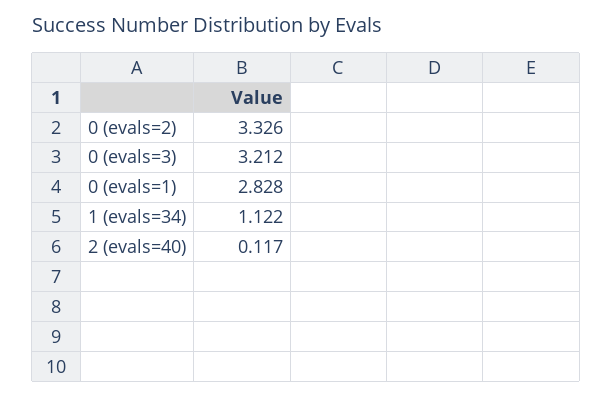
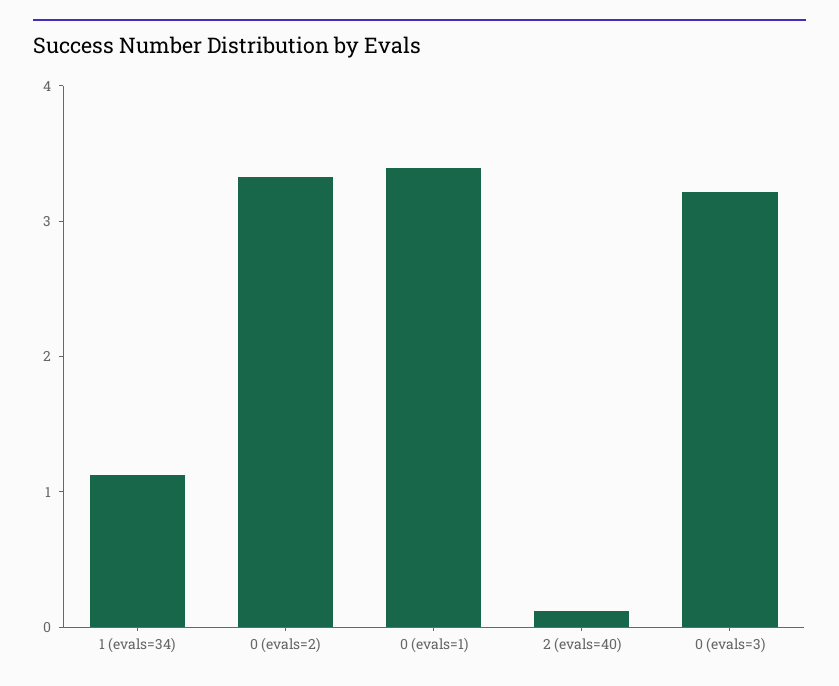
  {
    "0 (evals=2)": 3.326,
    "0 (evals=3)": 3.212,
-   "0 (evals=1)": 2.828,
+   "0 (evals=1)": 3.4,
    "1 (evals=34)": 1.122,
    "2 (evals=40)": 0.117
  }

